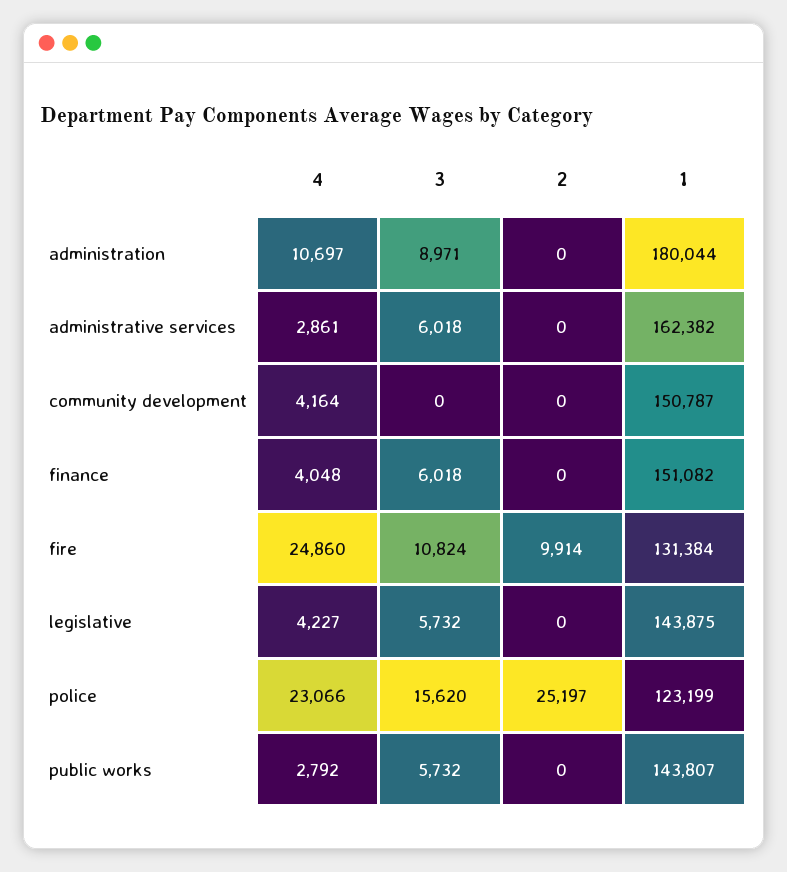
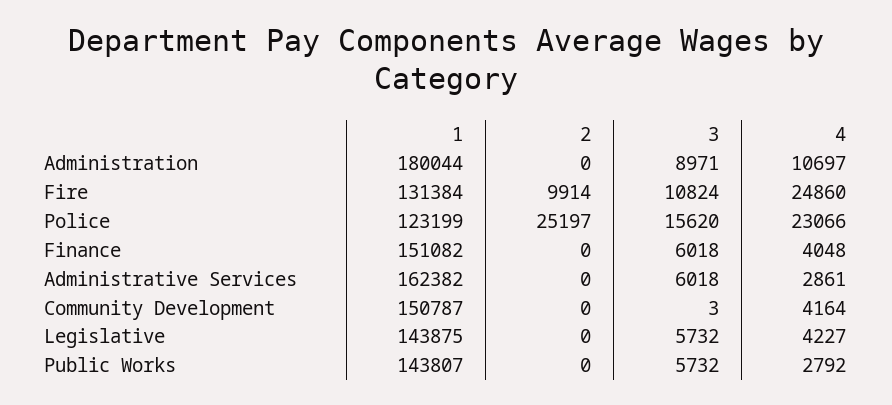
  {
    "4": {
      "administration": 10697,
      "administrative services": 2861,
      "community development": 4164,
      "finance": 4048,
      "fire": 24860,
      "legislative": 4227,
      "police": 23066,
      "public works": 2792
    },
    "3": {
      "administration": 8971,
      "administrative services": 6018,
-     "community development": 0,
+     "community development": 3,
      "finance": 6018,
      "fire": 10824,
      "legislative": 5732,
      "police": 15620,
      "public works": 5732
    },
    "2": {
      "administration": 0,
      "administrative services": 0,
      "community development": 0,
      "finance": 0,
      "fire": 9914,
      "legislative": 0,
      "police": 25197,
      "public works": 0
    },
    "1": {
      "administration": 180044,
      "administrative services": 162382,
      "community development": 150787,
      "finance": 151082,
      "fire": 131384,
      "legislative": 143875,
      "police": 123199,
      "public works": 143807
    }
  }

